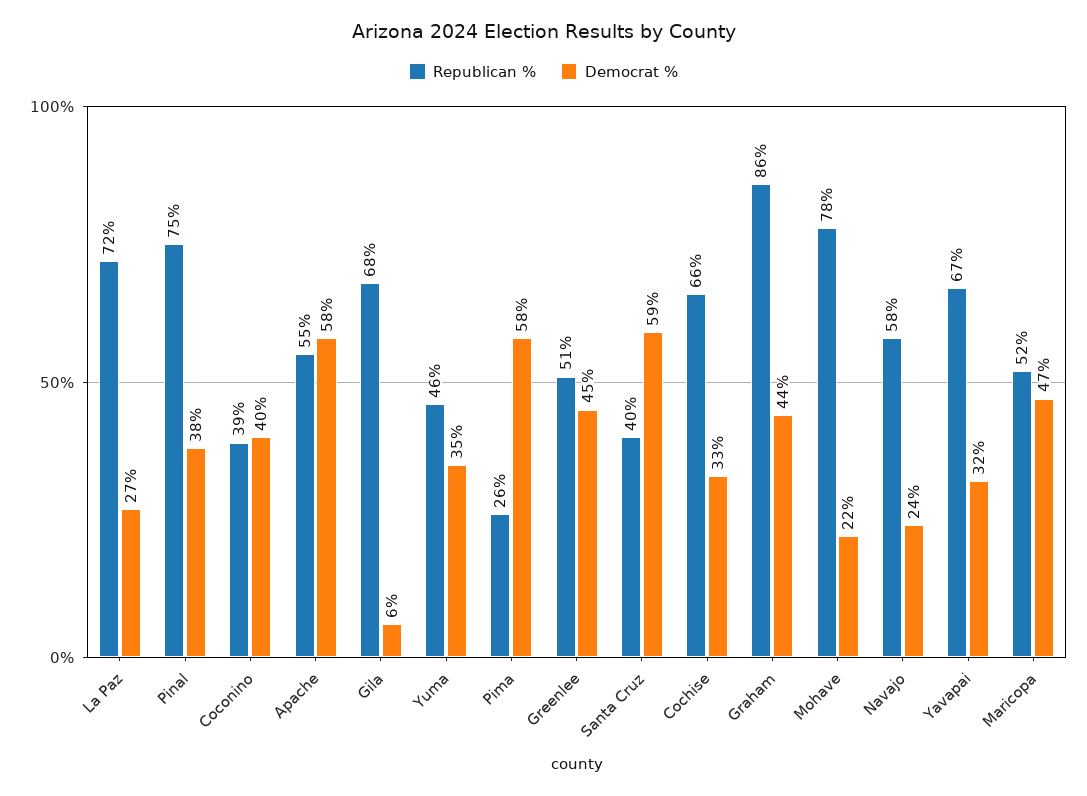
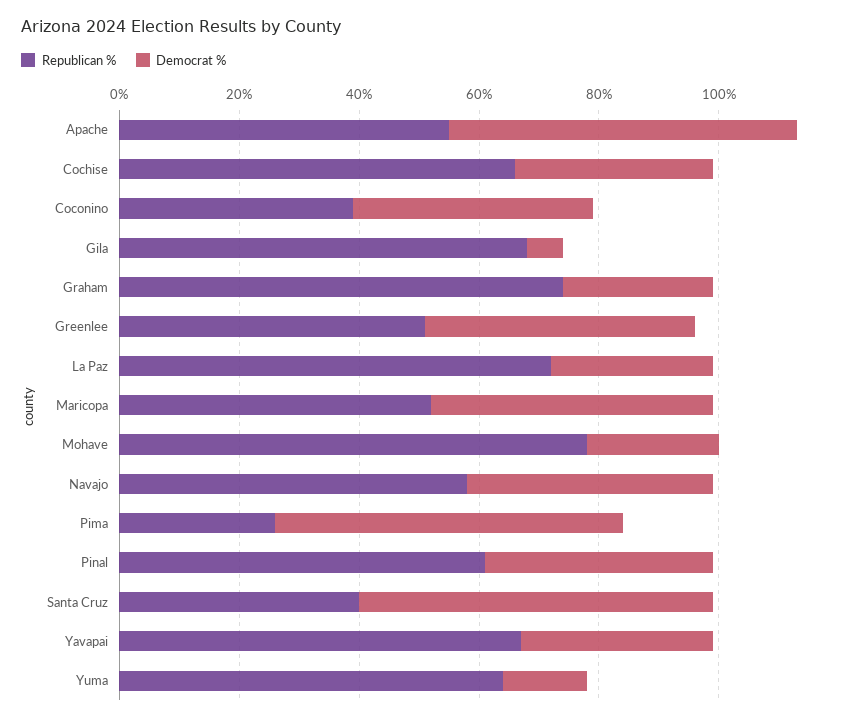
  {
    "Republican %": {
      "La Paz": 72,
-     "Pinal": 75,
+     "Pinal": 60,
      "Coconino": 39,
      "Apache": 55,
      "Gila": 68,
-     "Yuma": 46,
+     "Yuma": 65,
      "Pima": 26,
      "Greenlee": 51,
      "Santa Cruz": 40,
      "Cochise": 66,
-     "Graham": 86,
+     "Graham": 75,
      "Mohave": 78,
      "Navajo": 58,
      "Yavapai": 67,
      "Maricopa": 52
    },
    "Democrat %": {
      "La Paz": 27,
      "Pinal": 38,
      "Coconino": 40,
      "Apache": 58,
      "Gila": 6,
-     "Yuma": 35,
+     "Yuma": 15,
      "Pima": 58,
      "Greenlee": 45,
      "Santa Cruz": 59,
      "Cochise": 33,
-     "Graham": 44,
+     "Graham": 25,
      "Mohave": 22,
-     "Navajo": 24,
+     "Navajo": 40,
      "Yavapai": 32,
      "Maricopa": 47
    }
  }

